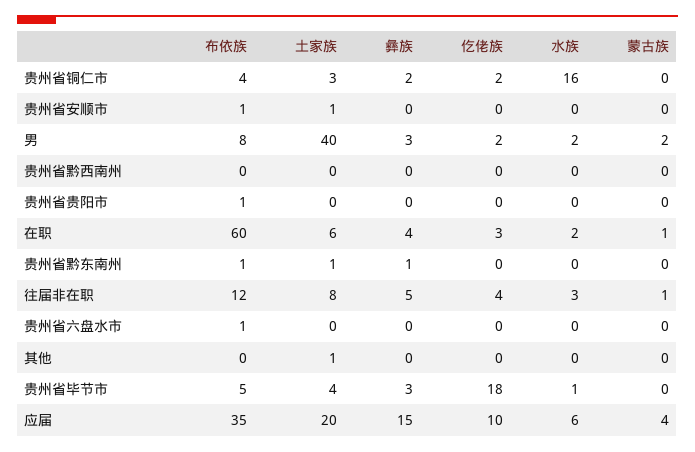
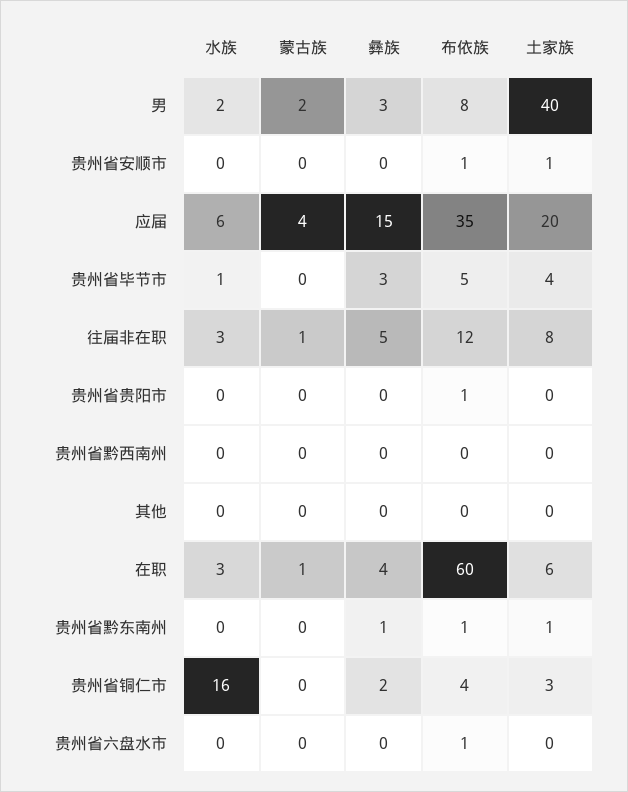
  {
    "布依族": {
      "贵州省铜仁市": 4,
      "贵州省安顺市": 1,
      "男": 8,
      "贵州省黔西南州": 0,
      "贵州省贵阳市": 1,
      "在职": 60,
      "贵州省黔东南州": 1,
      "往届非在职": 12,
      "贵州省六盘水市": 1,
      "其他": 0,
      "贵州省毕节市": 5,
      "应届": 35
    },
    "土家族": {
      "贵州省铜仁市": 3,
      "贵州省安顺市": 1,
      "男": 40,
      "贵州省黔西南州": 0,
      "贵州省贵阳市": 0,
      "在职": 6,
      "贵州省黔东南州": 1,
      "往届非在职": 8,
      "贵州省六盘水市": 0,
-     "其他": 1,
+     "其他": 0,
      "贵州省毕节市": 4,
      "应届": 20
    },
    "彝族": {
      "贵州省铜仁市": 2,
      "贵州省安顺市": 0,
      "男": 3,
      "贵州省黔西南州": 0,
      "贵州省贵阳市": 0,
      "在职": 4,
      "贵州省黔东南州": 1,
      "往届非在职": 5,
      "贵州省六盘水市": 0,
      "其他": 0,
      "贵州省毕节市": 3,
      "应届": 15
    },
-   "仡佬族": {
-     "贵州省铜仁市": 2,
-     "贵州省安顺市": 0,
-     "男": 2,
-     "贵州省黔西南州": 0,
-     "贵州省贵阳市": 0,
-     "在职": 3,
-     "贵州省黔东南州": 0,
-     "往届非在职": 4,
-     "贵州省六盘水市": 0,
-     "其他": 0,
-     "贵州省毕节市": 18,
-     "应届": 10
-   },
    "水族": {
      "贵州省铜仁市": 16,
      "贵州省安顺市": 0,
      "男": 2,
      "贵州省黔西南州": 0,
      "贵州省贵阳市": 0,
-     "在职": 2,
+     "在职": 3,
      "贵州省黔东南州": 0,
      "往届非在职": 3,
      "贵州省六盘水市": 0,
      "其他": 0,
      "贵州省毕节市": 1,
      "应届": 6
    },
    "蒙古族": {
      "贵州省铜仁市": 0,
      "贵州省安顺市": 0,
      "男": 2,
      "贵州省黔西南州": 0,
      "贵州省贵阳市": 0,
      "在职": 1,
      "贵州省黔东南州": 0,
      "往届非在职": 1,
      "贵州省六盘水市": 0,
      "其他": 0,
      "贵州省毕节市": 0,
      "应届": 4
    }
  }

